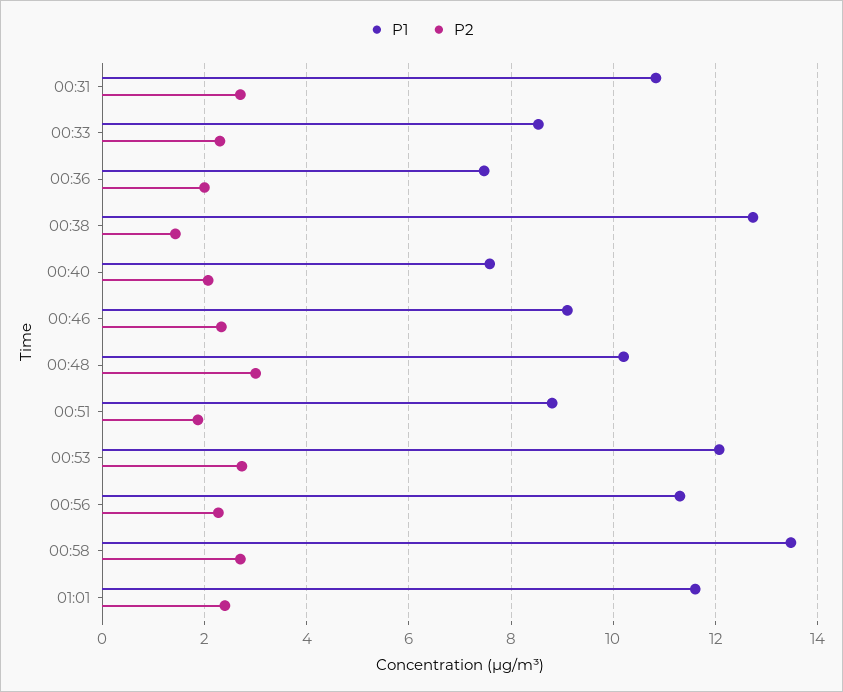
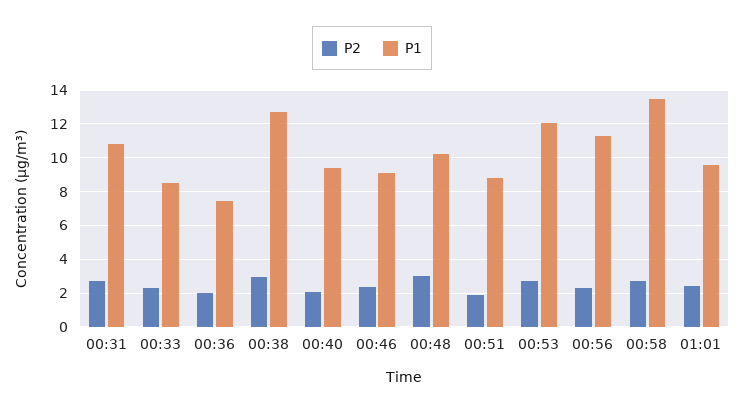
  {
    "P1": {
      "00:31": 10.8,
      "00:33": 8.6,
      "00:36": 7.4,
      "00:38": 12.8,
-     "00:40": 7.6,
+     "00:40": 9.5,
      "00:46": 9.2,
      "00:48": 10.2,
      "00:51": 8.8,
      "00:53": 12,
      "00:56": 11.4,
      "00:58": 13.4,
-     "01:01": 11.6
+     "01:01": 9.5
    },
    "P2": {
      "00:31": 2.8,
      "00:33": 2.4,
      "00:36": 2,
-     "00:38": 1.4,
+     "00:38": 3,
      "00:40": 2,
      "00:46": 2.4,
      "00:48": 3,
      "00:51": 1.8,
      "00:53": 2.8,
      "00:56": 2.2,
      "00:58": 2.8,
      "01:01": 2.4
    }
  }

